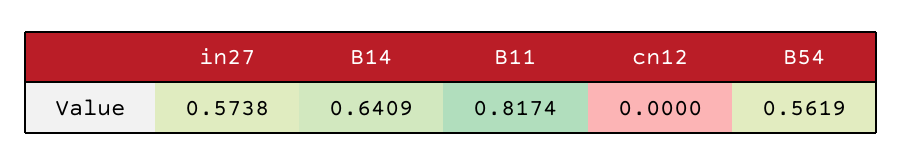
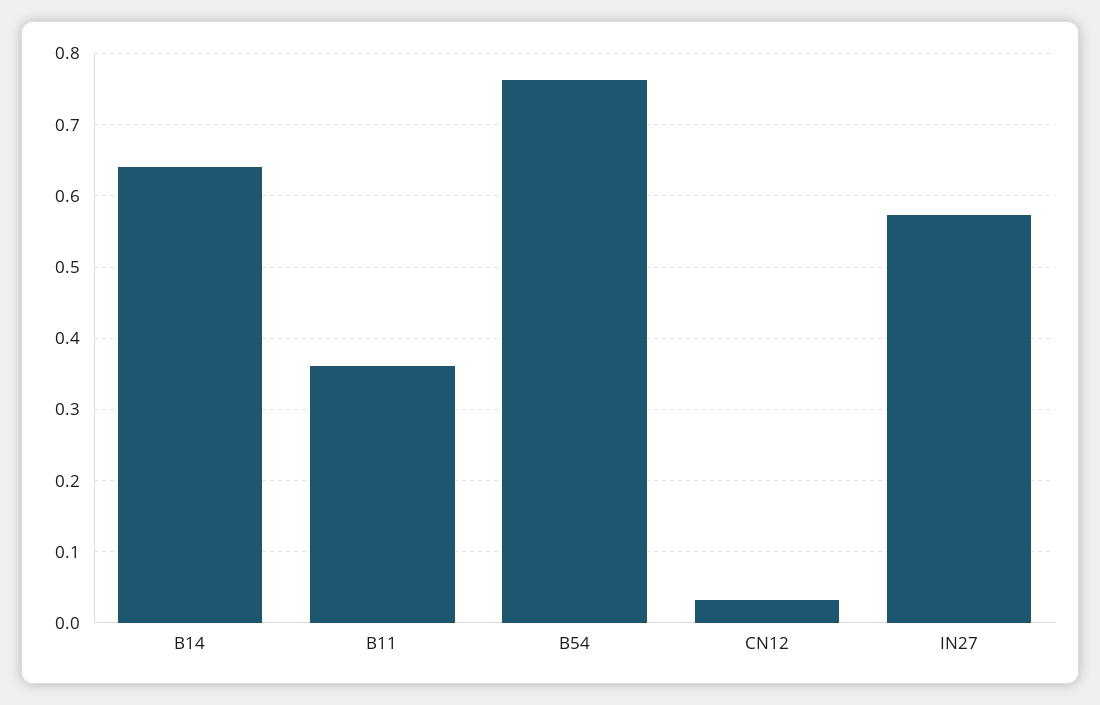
  {
    "in27": 0.5738,
    "B14": 0.6409,
-   "B11": 0.8174,
+   "B11": 0.36,
-   "cn12": 0,
+   "cn12": 0.03,
-   "B54": 0.5619
+   "B54": 0.76
  }

